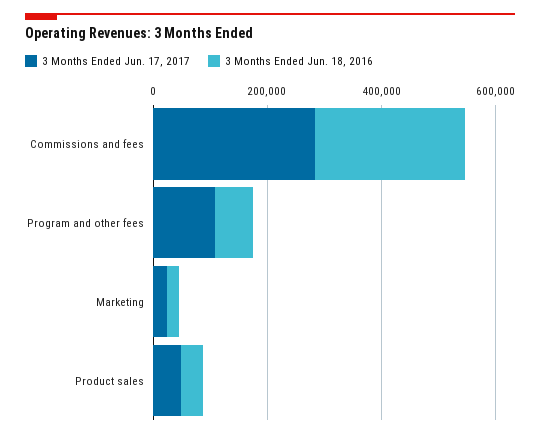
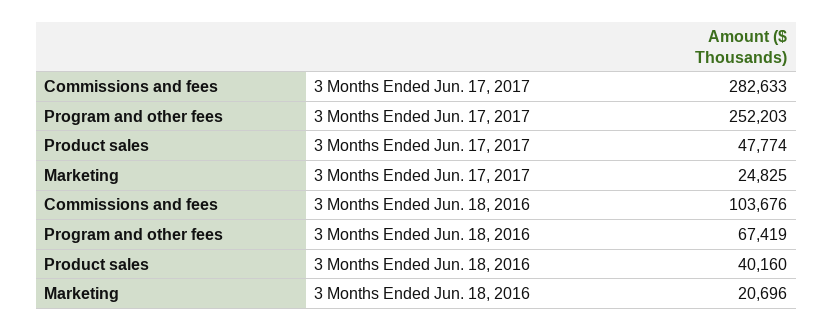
  {
    "3 Months Ended Jun. 17, 2017": {
      "Commissions and fees": 282633,
-     "Program and other fees": 100000,
+     "Program and other fees": 252203,
      "Marketing": 24825,
      "Product sales": 47774
    },
    "3 Months Ended Jun. 18, 2016": {
-     "Commissions and fees": 250000,
+     "Commissions and fees": 103676,
      "Program and other fees": 67419,
      "Marketing": 20696,
      "Product sales": 40160
    }
  }

